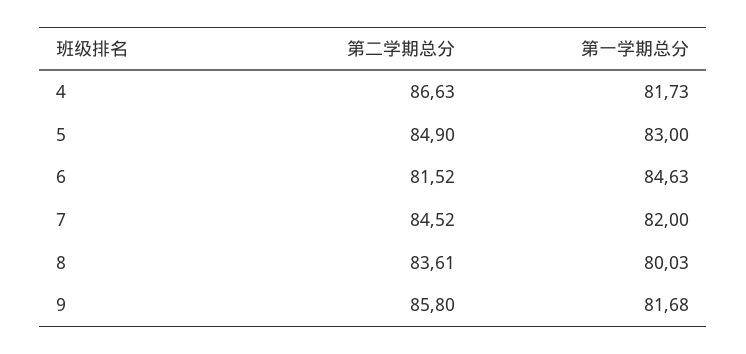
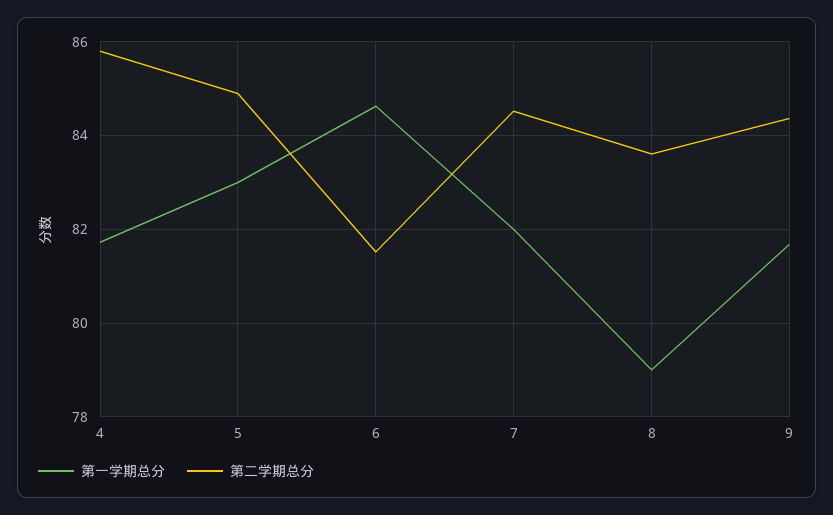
  {
    "第二学期总分": {
-     "4": 86.63,
+     "4": 85.8,
      "5": 84.9,
      "6": 81.52,
      "7": 84.52,
      "8": 83.61,
-     "9": 85.8
+     "9": 84.4
    },
    "第一学期总分": {
      "4": 81.73,
      "5": 83,
      "6": 84.63,
      "7": 82,
-     "8": 80.03,
+     "8": 79,
      "9": 81.68
    }
  }

